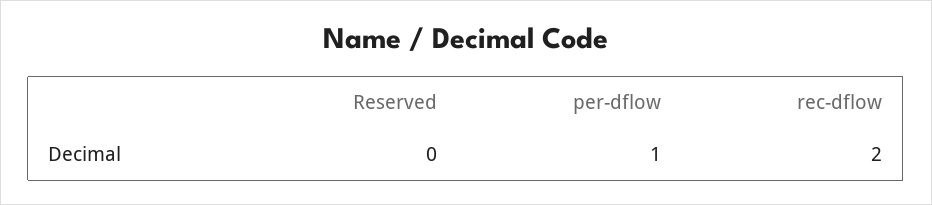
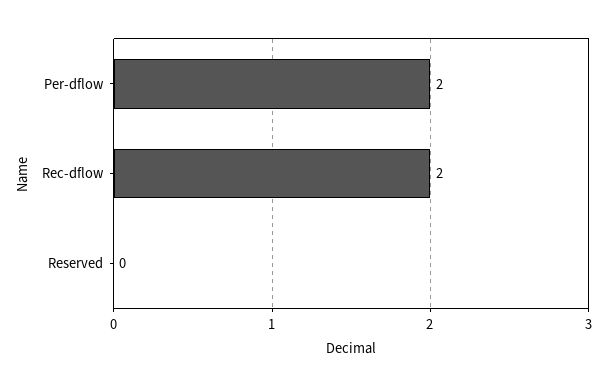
  {
    "Reserved": 0,
-   "per-dflow": 1,
+   "per-dflow": 2,
    "rec-dflow": 2
  }

